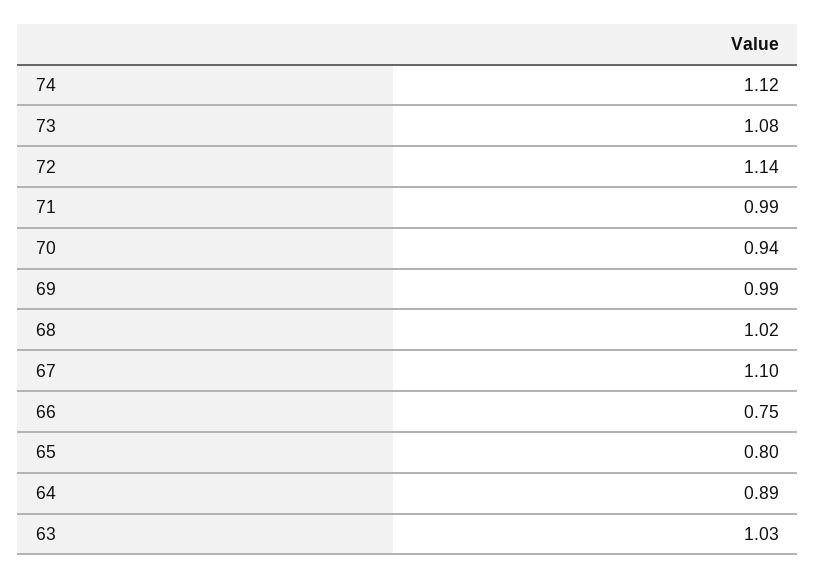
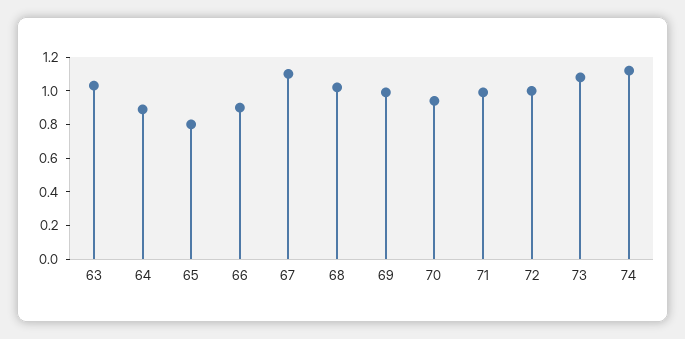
  {
    "74": 1.12,
    "73": 1.08,
-   "72": 1.14,
+   "72": 1,
    "71": 0.99,
    "70": 0.94,
    "69": 0.99,
    "68": 1.02,
    "67": 1.1,
-   "66": 0.75,
+   "66": 0.9,
    "65": 0.8,
    "64": 0.89,
    "63": 1.03
  }

